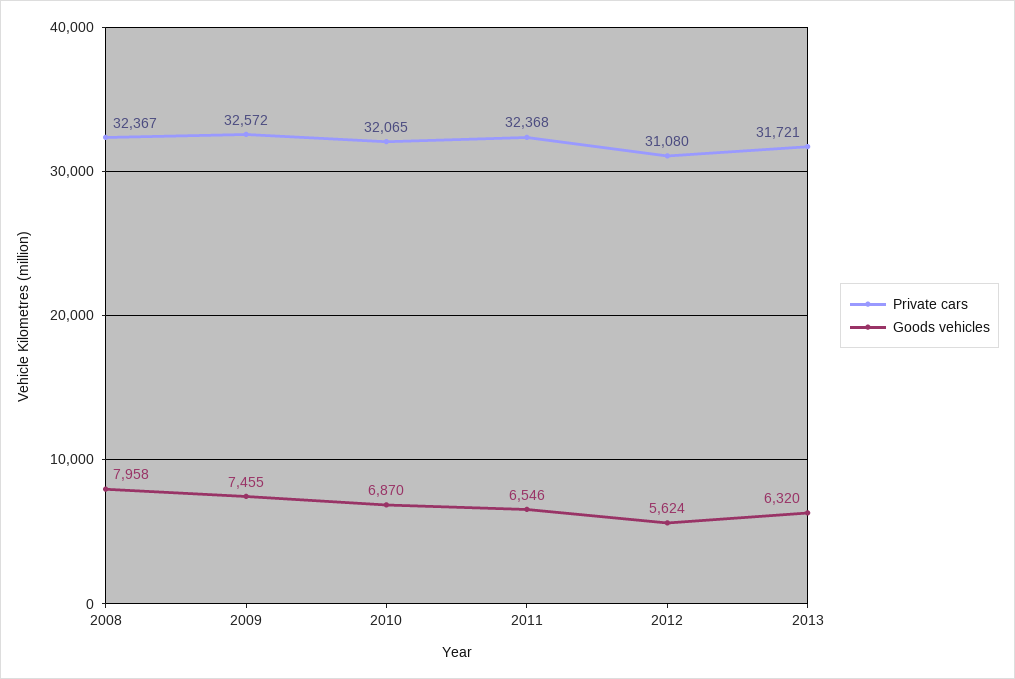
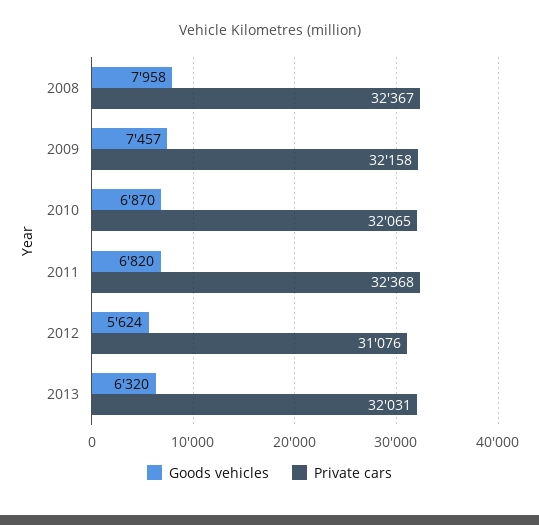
  {
    "Private cars": {
      "2008": 32367,
-     "2009": 32572,
+     "2009": 32158,
      "2010": 32065,
      "2011": 32368,
-     "2012": 31080,
+     "2012": 31076,
-     "2013": 31721
+     "2013": 32031
    },
    "Goods vehicles": {
      "2008": 7958,
-     "2009": 7455,
+     "2009": 7457,
      "2010": 6870,
-     "2011": 6546,
+     "2011": 6820,
      "2012": 5624,
      "2013": 6320
    }
  }

